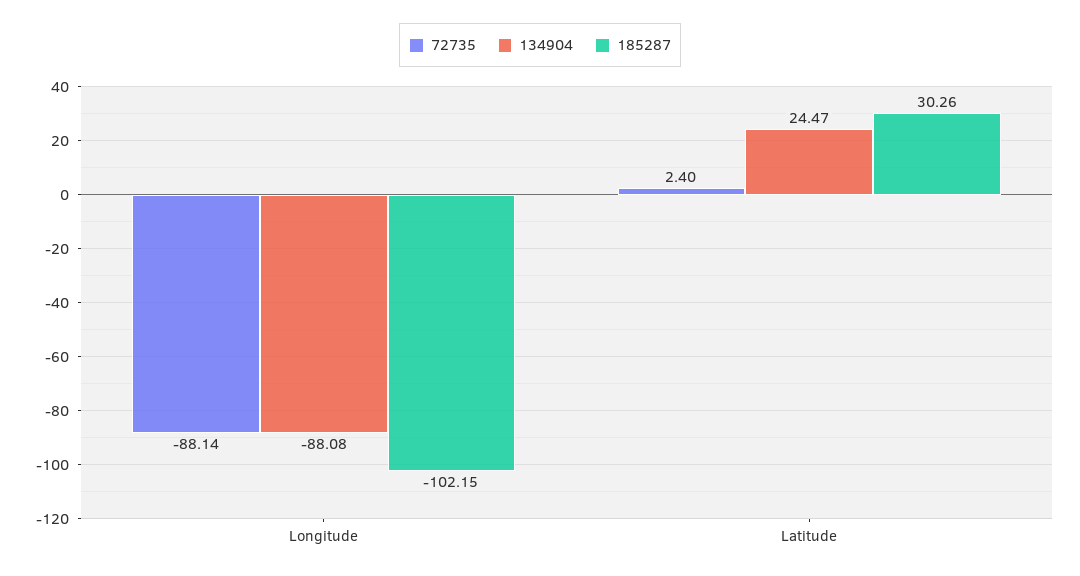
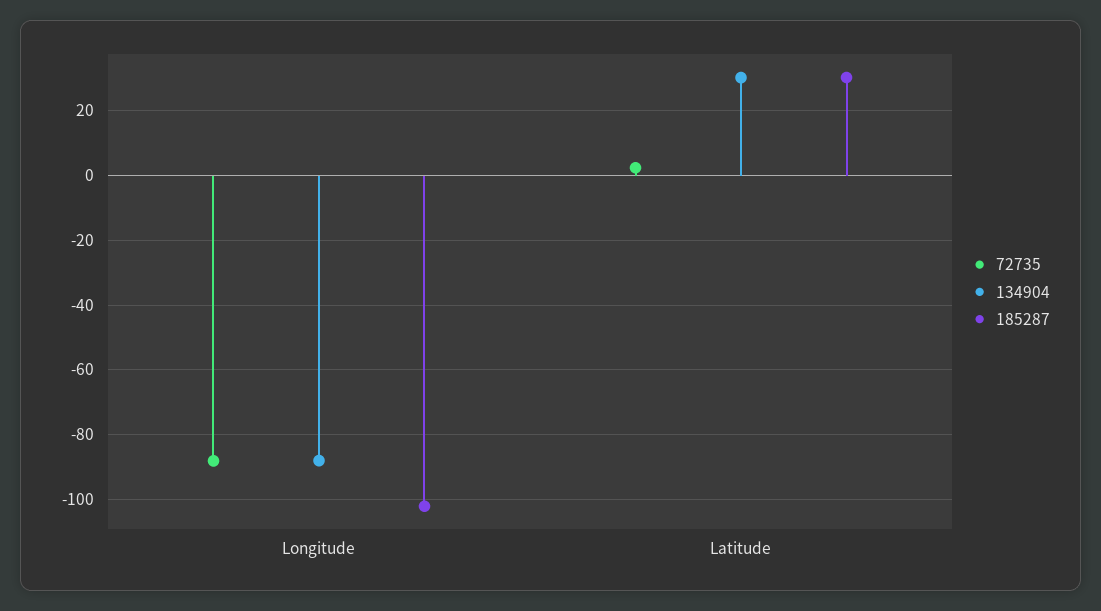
  {
    "72735": {
      "Longitude": -88.14,
      "Latitude": 2.4
    },
    "134904": {
      "Longitude": -88.08,
-     "Latitude": 24.47
+     "Latitude": 30
    },
    "185287": {
      "Longitude": -102.15,
      "Latitude": 30.26
    }
  }

